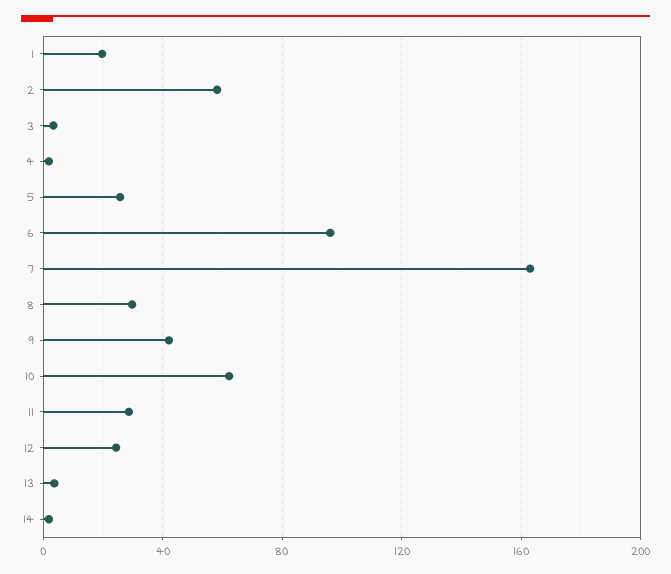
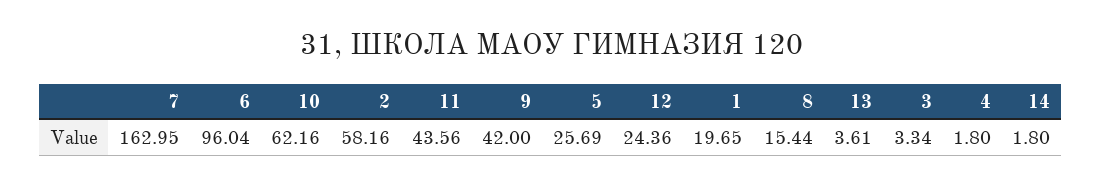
  {
    "1": 19.65,
    "2": 58.16,
    "3": 3.34,
    "4": 1.8,
    "5": 25.69,
    "6": 96.04,
    "7": 162.95,
-   "8": 30,
+   "8": 15.44,
    "9": 42,
    "10": 62.16,
-   "11": 30,
+   "11": 43.56,
    "12": 24.36,
    "13": 3.61,
    "14": 1.8
  }

